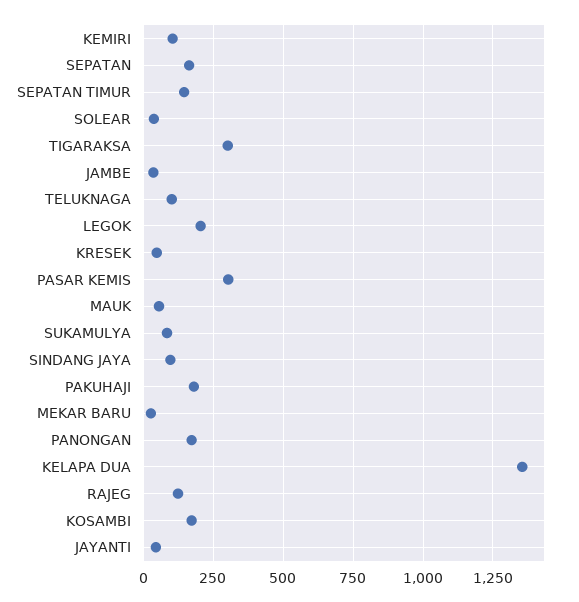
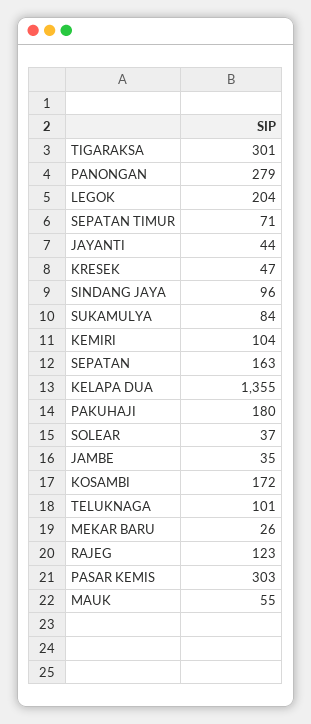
  {
    "KEMIRI": 104,
    "SEPATAN": 163,
-   "SEPATAN TIMUR": 150,
+   "SEPATAN TIMUR": 71,
    "SOLEAR": 37,
    "TIGARAKSA": 301,
    "JAMBE": 35,
    "TELUKNAGA": 101,
    "LEGOK": 204,
    "KRESEK": 47,
    "PASAR KEMIS": 303,
    "MAUK": 55,
    "SUKAMULYA": 84,
    "SINDANG JAYA": 96,
    "PAKUHAJI": 180,
    "MEKAR BARU": 26,
-   "PANONGAN": 175,
+   "PANONGAN": 279,
    "KELAPA DUA": 1355,
    "RAJEG": 123,
    "KOSAMBI": 172,
    "JAYANTI": 44
  }

